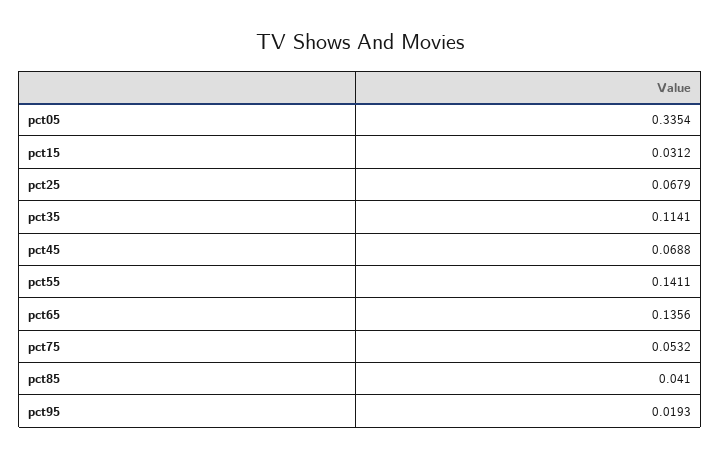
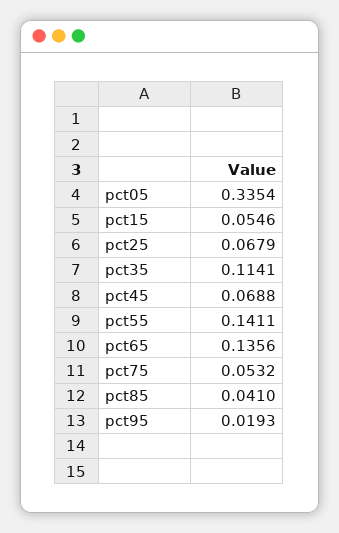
  {
    "pct05": 0.3354,
-   "pct15": 0.0312,
+   "pct15": 0.0546,
    "pct25": 0.0679,
    "pct35": 0.1141,
    "pct45": 0.0688,
    "pct55": 0.1411,
    "pct65": 0.1356,
    "pct75": 0.0532,
    "pct85": 0.041,
    "pct95": 0.0193
  }

